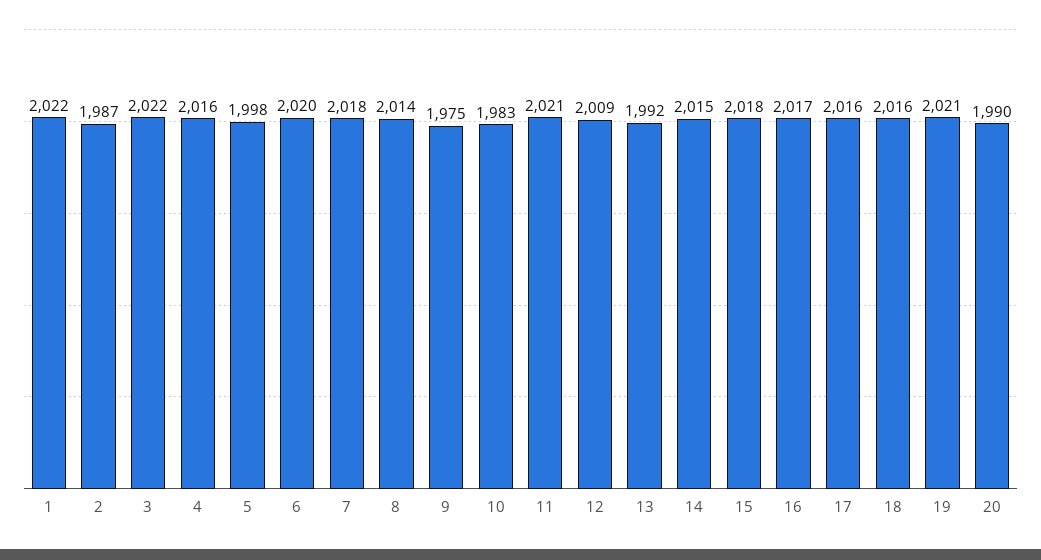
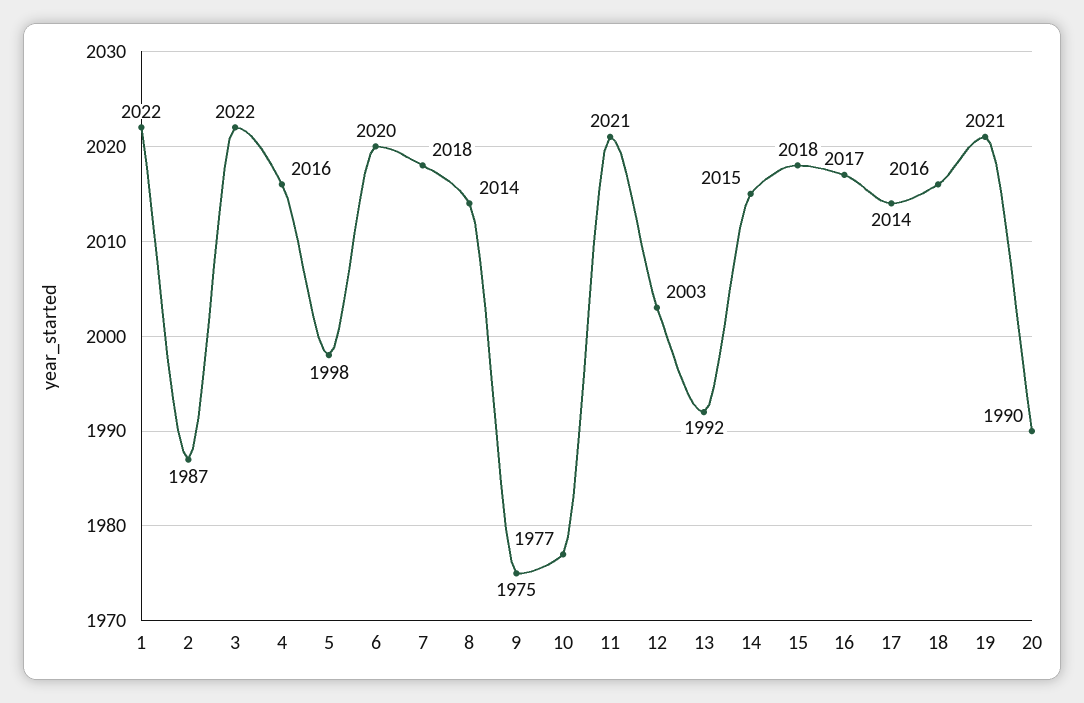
  {
    "1": 2022,
    "2": 1987,
    "3": 2022,
    "4": 2016,
    "5": 1998,
    "6": 2020,
    "7": 2018,
    "8": 2014,
    "9": 1975,
-   "10": 1983,
+   "10": 1977,
    "11": 2021,
-   "12": 2009,
+   "12": 2003,
    "13": 1992,
    "14": 2015,
    "15": 2018,
    "16": 2017,
-   "17": 2016,
+   "17": 2014,
    "18": 2016,
    "19": 2021,
    "20": 1990
  }

